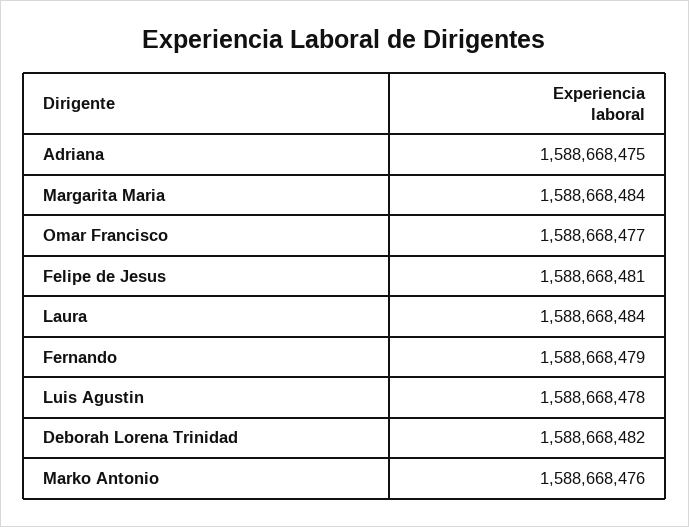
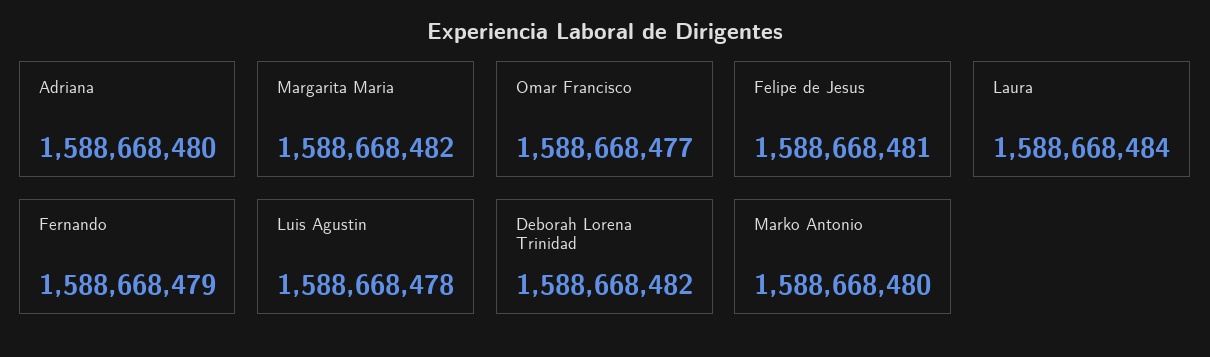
  {
-   "Adriana": 1588668475,
+   "Adriana": 1588668480,
-   "Margarita Maria": 1588668484,
+   "Margarita Maria": 1588668482,
    "Omar Francisco": 1588668477,
    "Felipe de Jesus": 1588668481,
    "Laura": 1588668484,
    "Fernando": 1588668479,
    "Luis Agustin": 1588668478,
    "Deborah Lorena Trinidad": 1588668482,
-   "Marko Antonio": 1588668476
+   "Marko Antonio": 1588668480
  }

